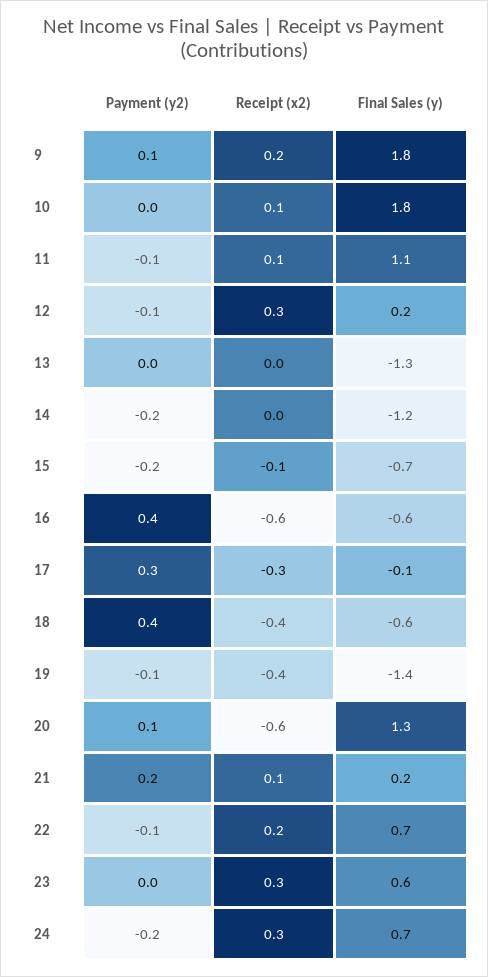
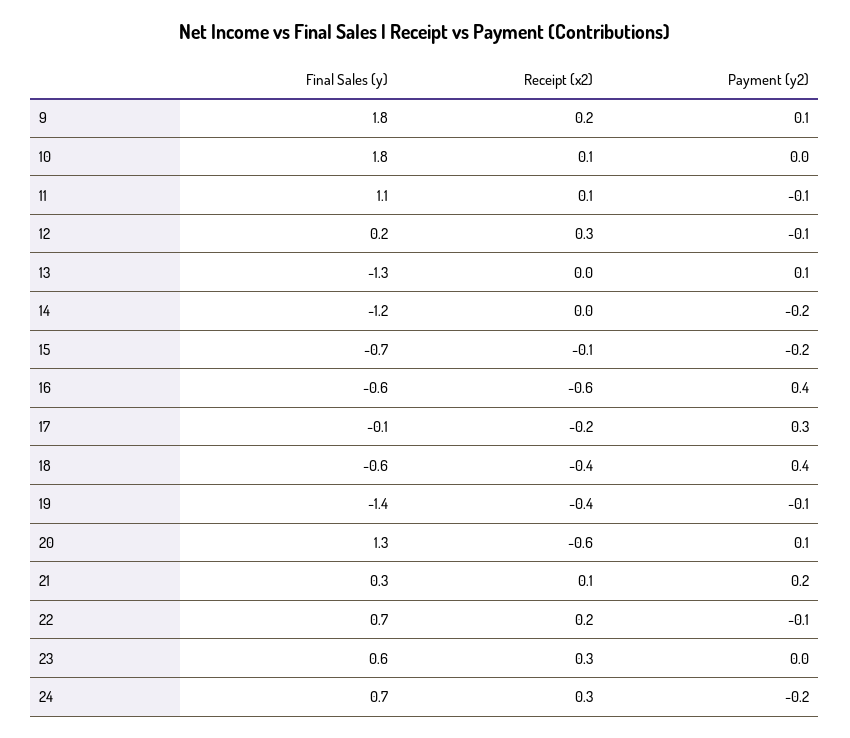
  {
    "Payment (y2)": {
      "9": 0.1,
      "10": 0,
      "11": -0.1,
      "12": -0.1,
-     "13": 0,
+     "13": 0.1,
      "14": -0.2,
      "15": -0.2,
      "16": 0.4,
      "17": 0.3,
      "18": 0.4,
      "19": -0.1,
      "20": 0.1,
      "21": 0.2,
      "22": -0.1,
      "23": 0,
      "24": -0.2
    },
    "Receipt (x2)": {
      "9": 0.2,
      "10": 0.1,
      "11": 0.1,
      "12": 0.3,
      "13": 0,
      "14": 0,
      "15": -0.1,
      "16": -0.6,
-     "17": -0.3,
+     "17": -0.2,
      "18": -0.4,
      "19": -0.4,
      "20": -0.6,
      "21": 0.1,
      "22": 0.2,
      "23": 0.3,
      "24": 0.3
    },
    "Final Sales (y)": {
      "9": 1.8,
      "10": 1.8,
      "11": 1.1,
      "12": 0.2,
      "13": -1.3,
      "14": -1.2,
      "15": -0.7,
      "16": -0.6,
      "17": -0.1,
      "18": -0.6,
      "19": -1.4,
      "20": 1.3,
-     "21": 0.2,
+     "21": 0.3,
      "22": 0.7,
      "23": 0.6,
      "24": 0.7
    }
  }

